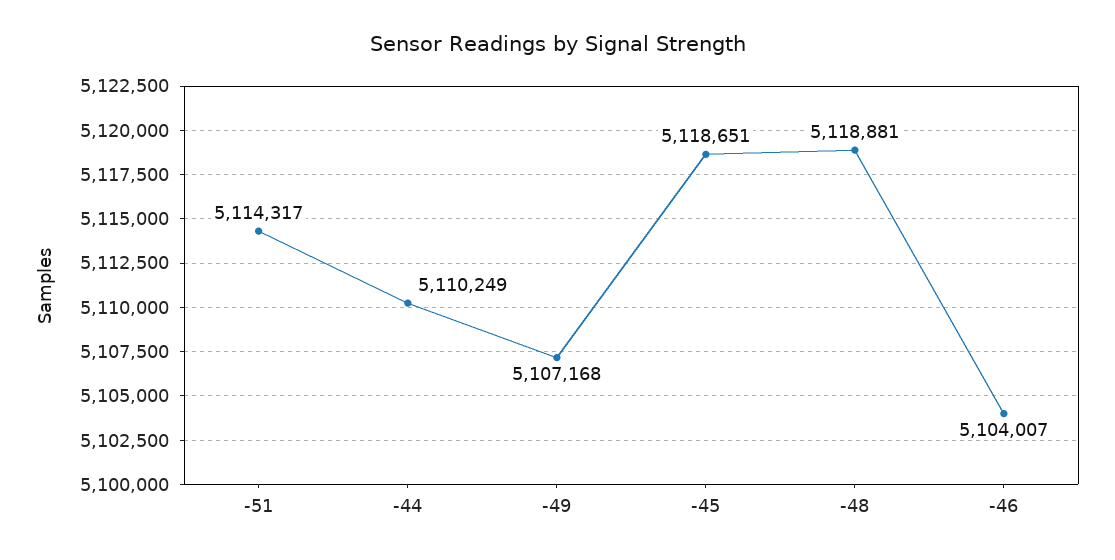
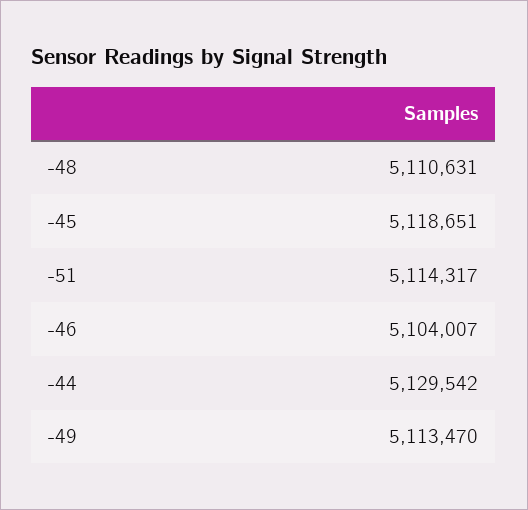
  {
    "-51": 5114317,
-   "-44": 5110249,
+   "-44": 5129542,
-   "-49": 5107168,
+   "-49": 5113470,
    "-45": 5118651,
-   "-48": 5118881,
+   "-48": 5110631,
    "-46": 5104007
  }

